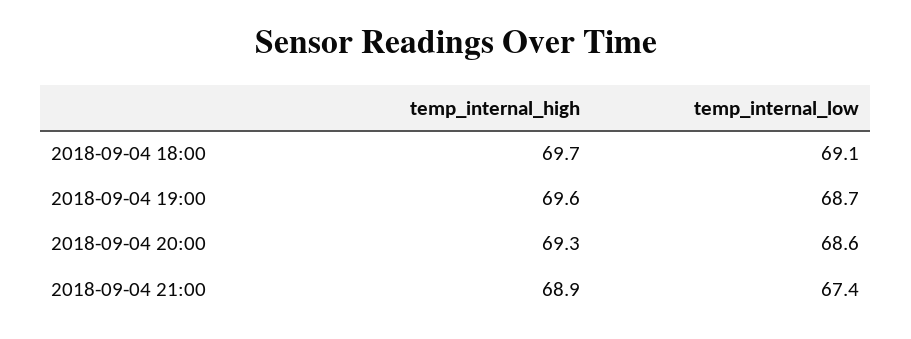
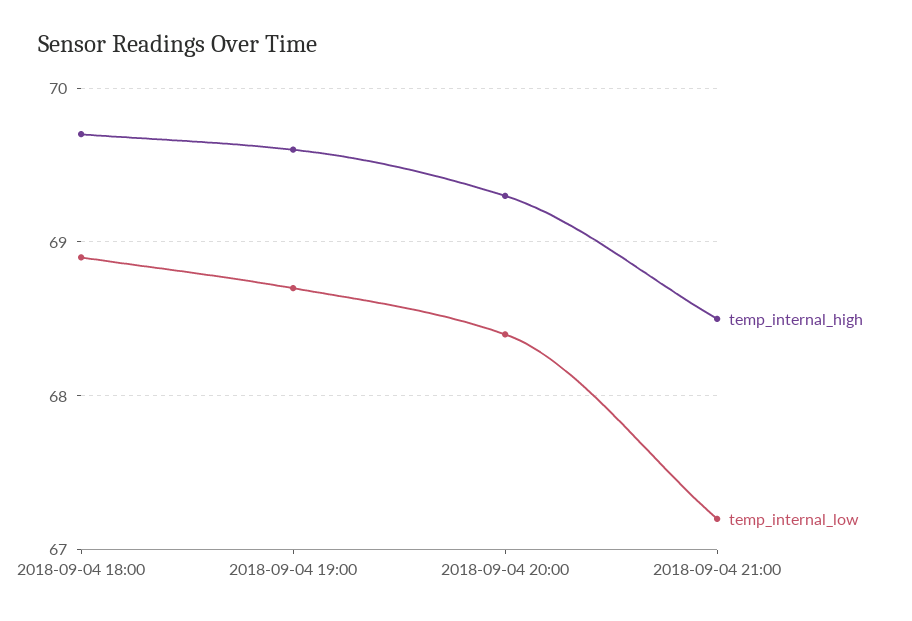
  {
    "temp_internal_high": {
      "2018-09-04 18:00": 69.7,
      "2018-09-04 19:00": 69.6,
      "2018-09-04 20:00": 69.3,
-     "2018-09-04 21:00": 68.9
+     "2018-09-04 21:00": 68.5
    },
    "temp_internal_low": {
-     "2018-09-04 18:00": 69.1,
+     "2018-09-04 18:00": 68.9,
      "2018-09-04 19:00": 68.7,
-     "2018-09-04 20:00": 68.6,
+     "2018-09-04 20:00": 68.4,
-     "2018-09-04 21:00": 67.4
+     "2018-09-04 21:00": 67.2
    }
  }

